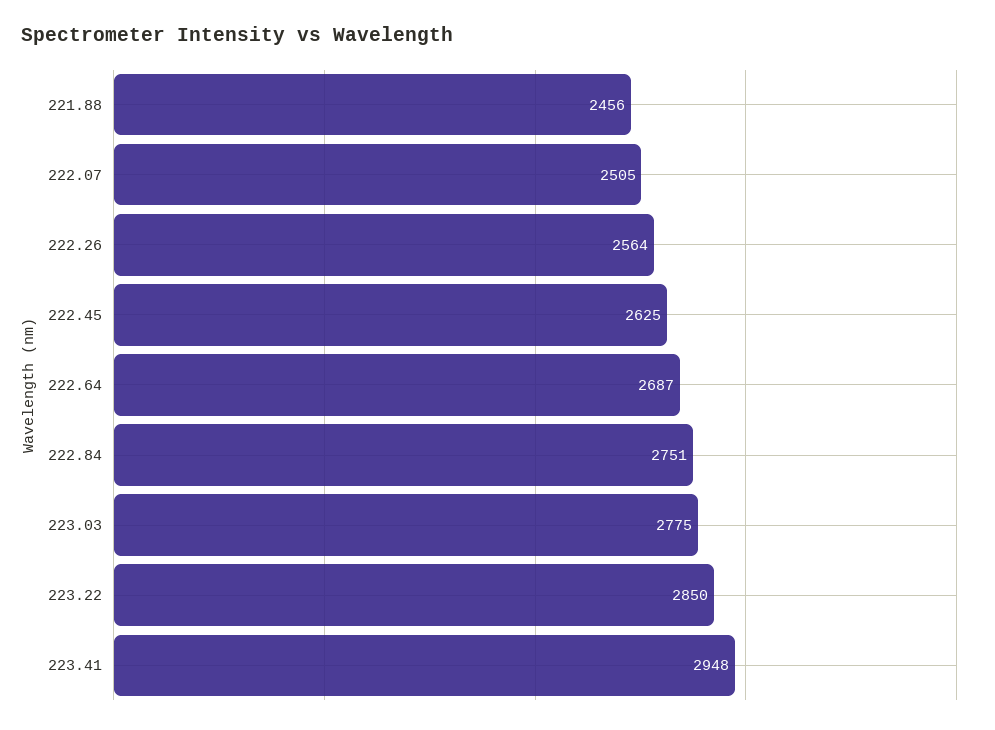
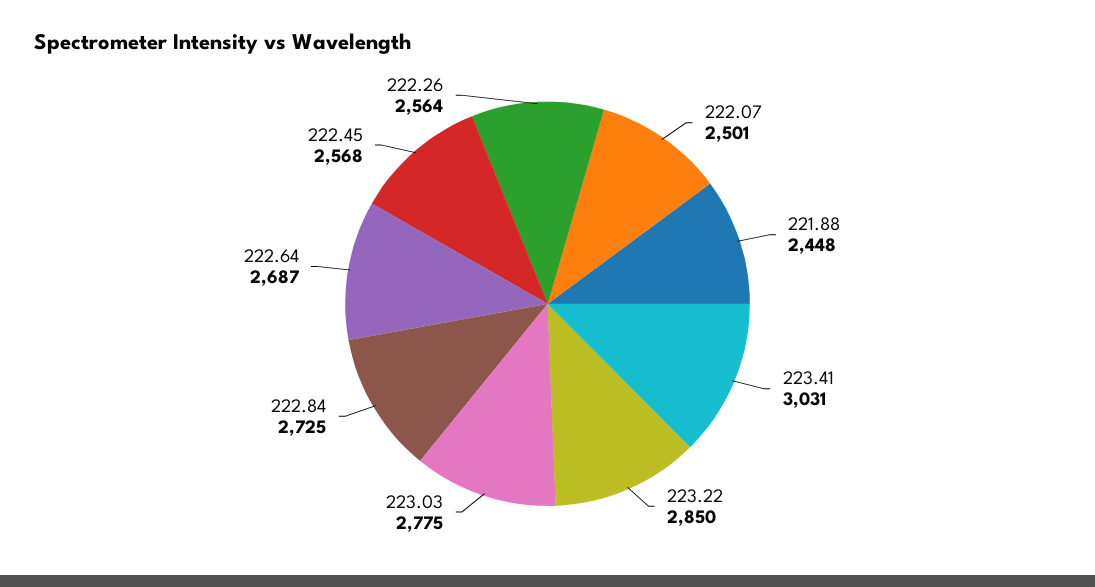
  {
-   "221.88": 2456,
+   "221.88": 2448,
-   "222.07": 2505,
+   "222.07": 2501,
    "222.26": 2564,
-   "222.45": 2625,
+   "222.45": 2568,
    "222.64": 2687,
-   "222.84": 2751,
+   "222.84": 2725,
    "223.03": 2775,
    "223.22": 2850,
-   "223.41": 2948
+   "223.41": 3031
  }

